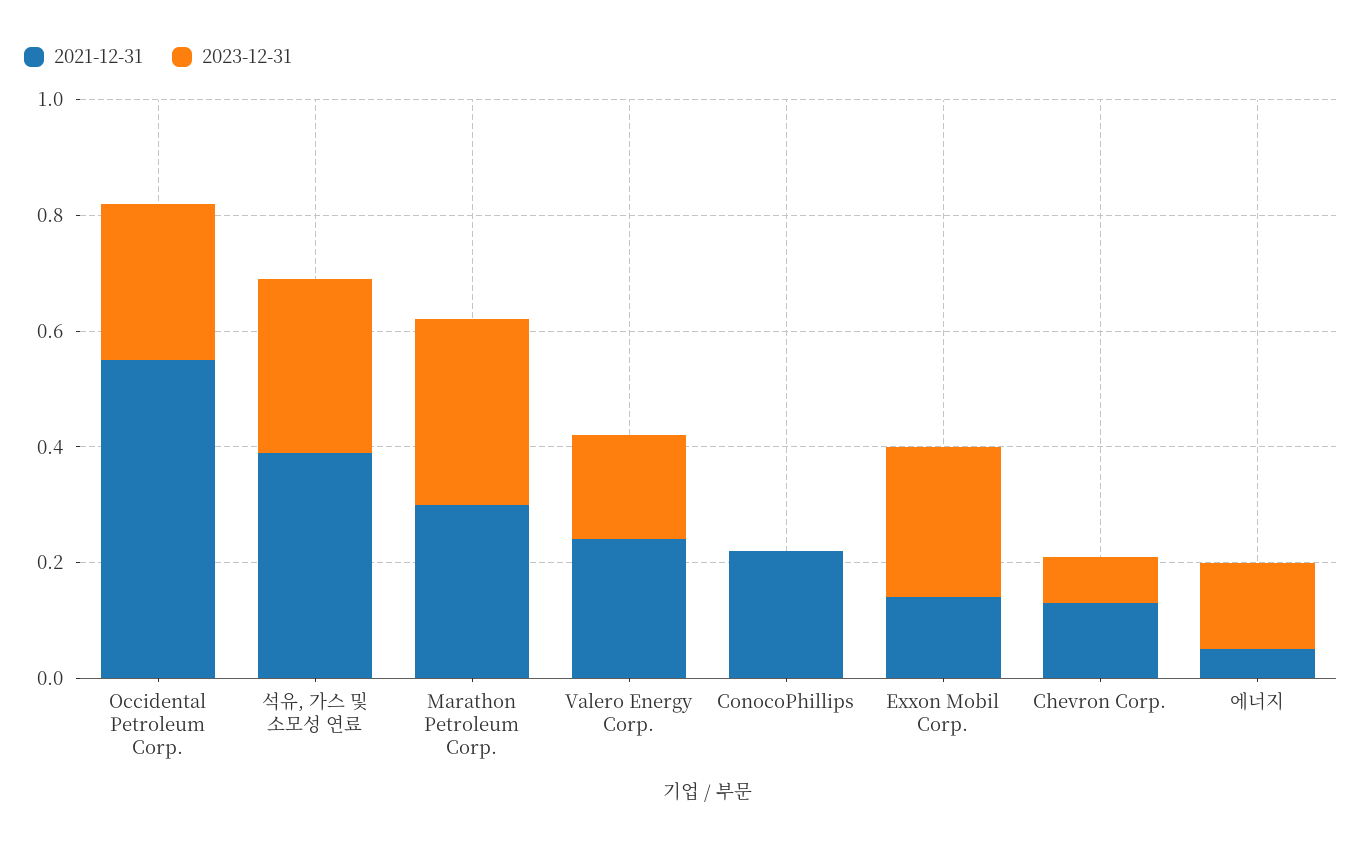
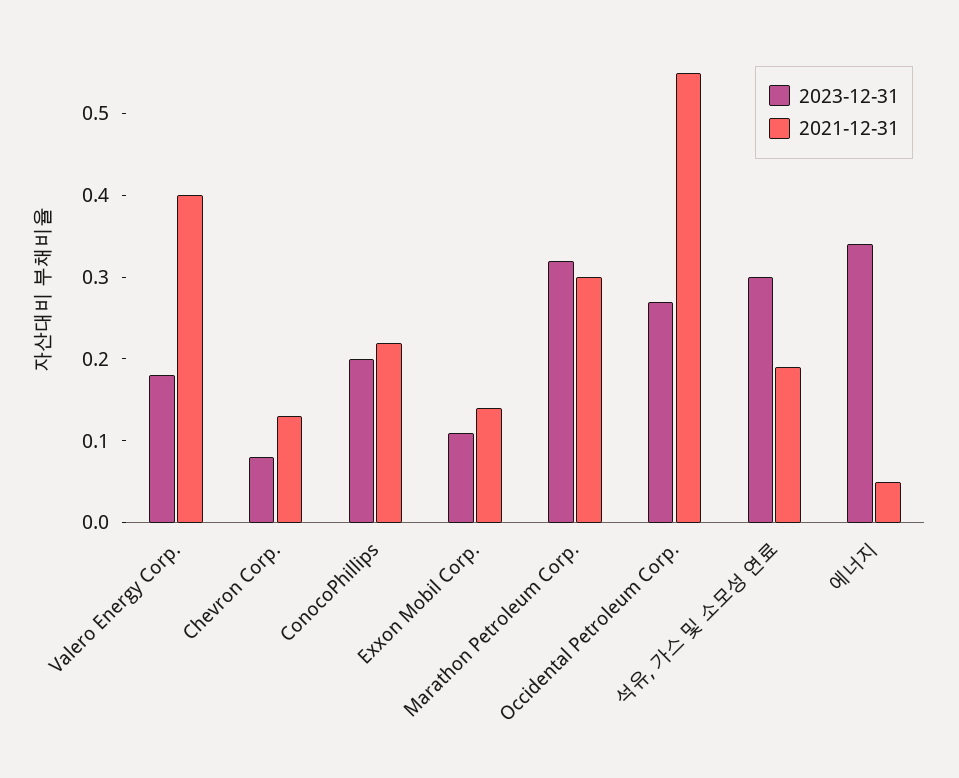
  {
    "2021-12-31": {
      "Occidental Petroleum Corp.": 0.55,
-     "석유, 가스 및 소모성 연료": 0.4,
+     "석유, 가스 및 소모성 연료": 0.19,
      "Marathon Petroleum Corp.": 0.3,
-     "Valero Energy Corp.": 0.25,
+     "Valero Energy Corp.": 0.4,
      "ConocoPhillips": 0.22,
      "Exxon Mobil Corp.": 0.14,
      "Chevron Corp.": 0.13,
      "에너지": 0.05
    },
    "2023-12-31": {
      "Occidental Petroleum Corp.": 0.27,
      "석유, 가스 및 소모성 연료": 0.3,
      "Marathon Petroleum Corp.": 0.32,
      "Valero Energy Corp.": 0.18,
-     "ConocoPhillips": 0,
+     "ConocoPhillips": 0.2,
-     "Exxon Mobil Corp.": 0.25,
+     "Exxon Mobil Corp.": 0.11,
      "Chevron Corp.": 0.08,
-     "에너지": 0.15
+     "에너지": 0.34
    }
  }

